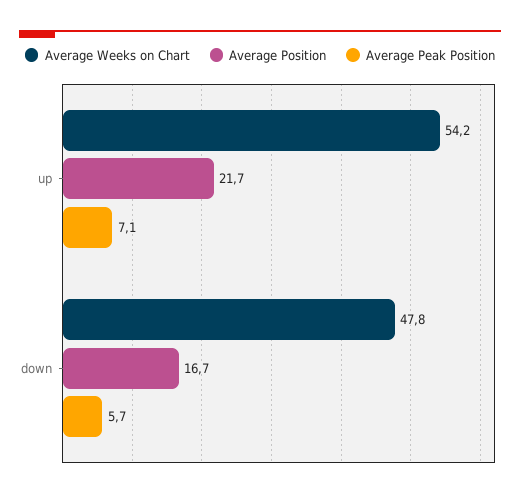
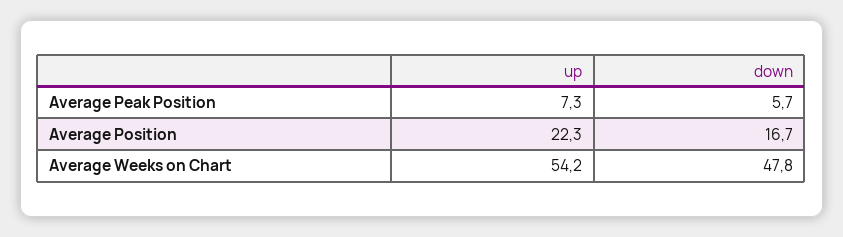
  {
    "Average Weeks on Chart": {
      "up": 54.2,
      "down": 47.8
    },
    "Average Position": {
-     "up": 21.7,
+     "up": 22.3,
      "down": 16.7
    },
    "Average Peak Position": {
-     "up": 7.1,
+     "up": 7.3,
      "down": 5.7
    }
  }

